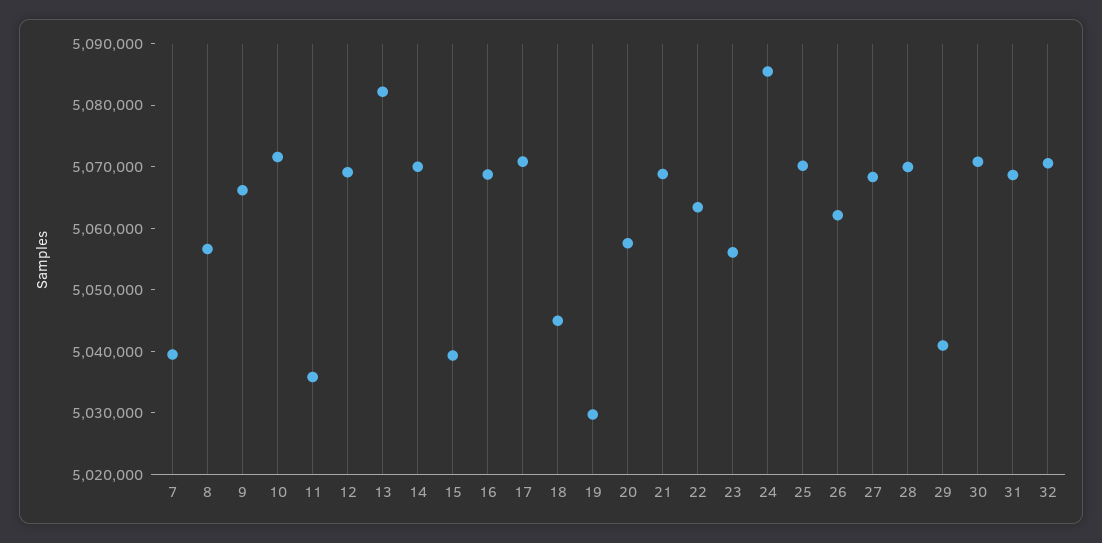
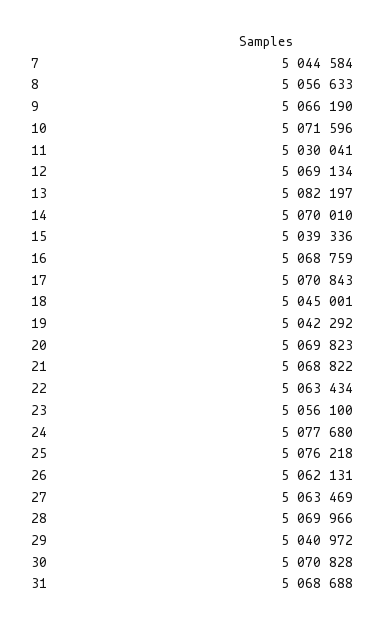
  {
-   "7": 5040000,
+   "7": 5044584,
    "8": 5056633,
    "9": 5066190,
    "10": 5071596,
-   "11": 5036000,
+   "11": 5030041,
    "12": 5069134,
    "13": 5082197,
    "14": 5070010,
    "15": 5039336,
    "16": 5068759,
    "17": 5070843,
    "18": 5045001,
-   "19": 5030000,
+   "19": 5042292,
-   "20": 5058000,
+   "20": 5069823,
    "21": 5068822,
    "22": 5063434,
    "23": 5056100,
-   "24": 5086000,
+   "24": 5077680,
-   "25": 5070000,
+   "25": 5076218,
    "26": 5062131,
-   "27": 5068000,
+   "27": 5063469,
    "28": 5069966,
    "29": 5040972,
    "30": 5070828,
-   "31": 5068688,
+   "31": 5068688
-   "32": 5070000
  }

